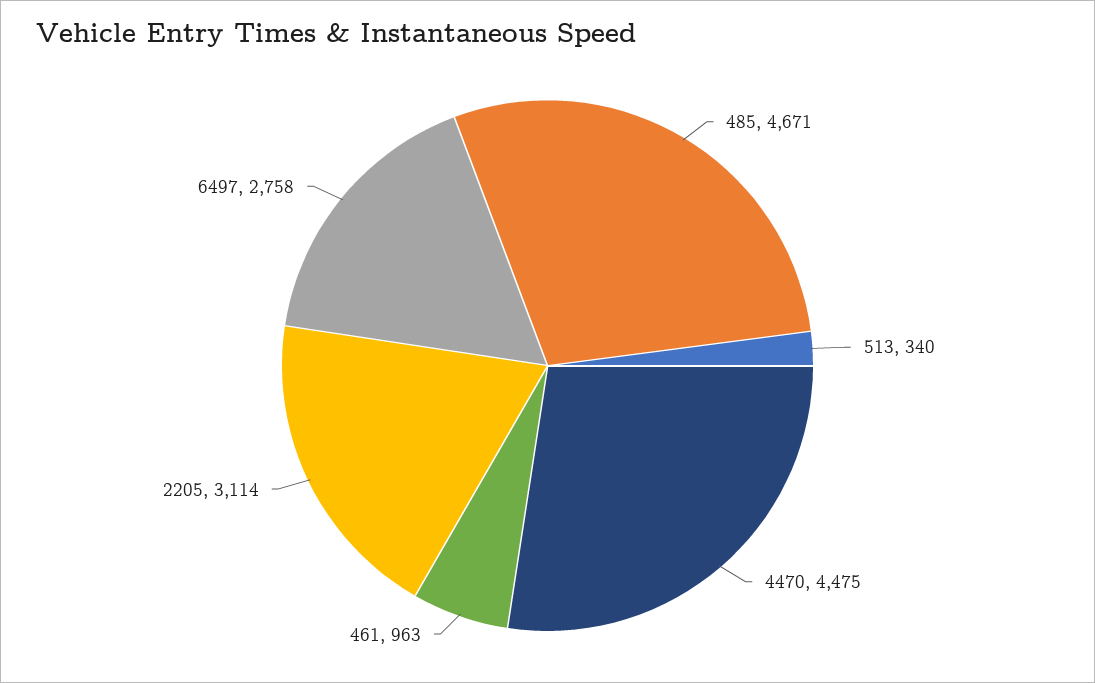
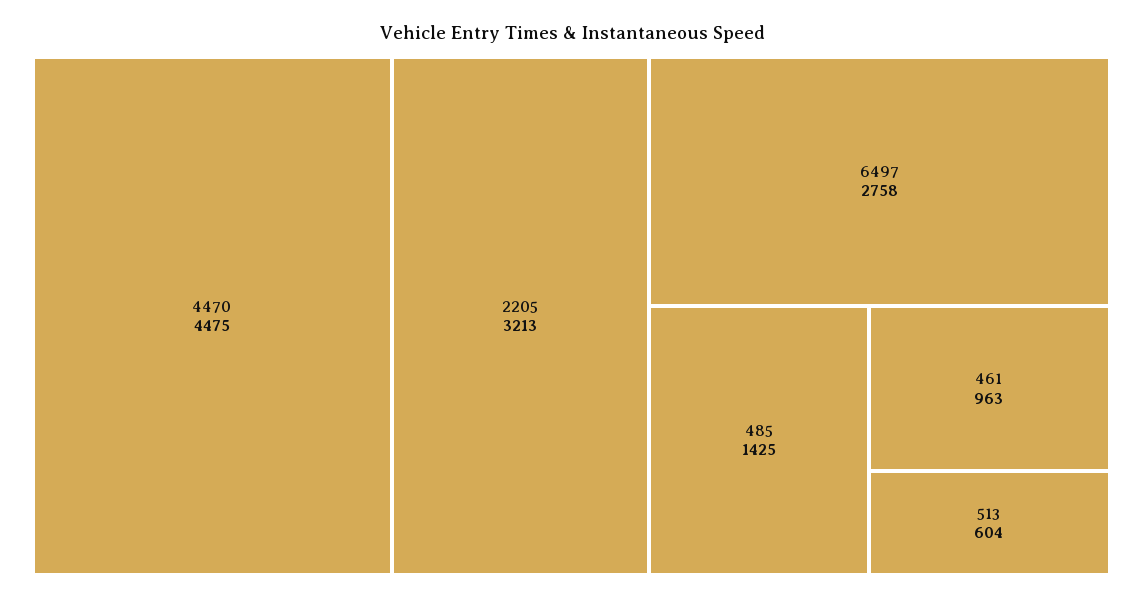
  {
-   "485": 4671,
+   "485": 1425,
-   "513": 340,
+   "513": 604,
    "4470": 4475,
    "461": 963,
-   "2205": 3114,
+   "2205": 3213,
    "6497": 2758
  }

